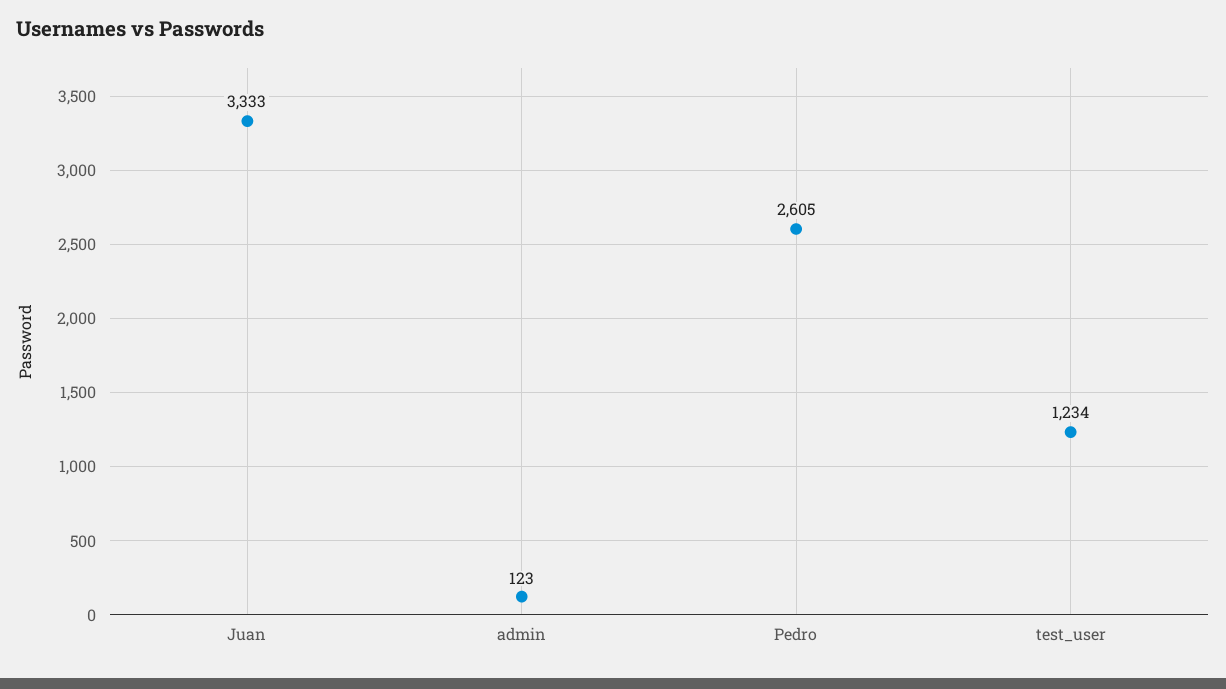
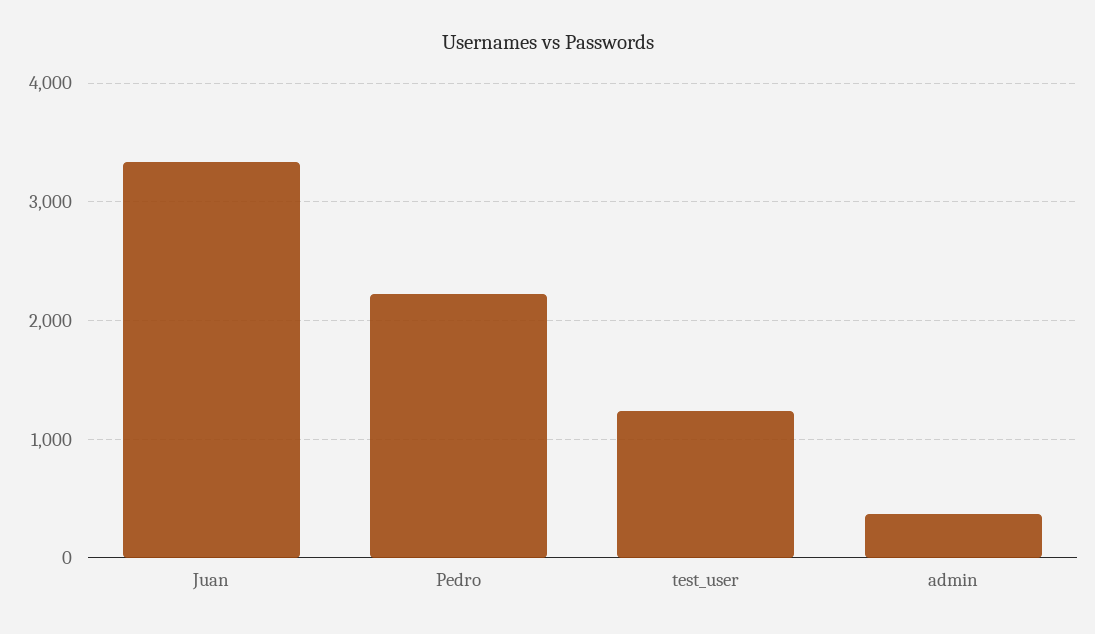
  {
    "Juan": 3333,
-   "admin": 123,
+   "admin": 400,
-   "Pedro": 2605,
+   "Pedro": 2200,
    "test_user": 1234
  }

